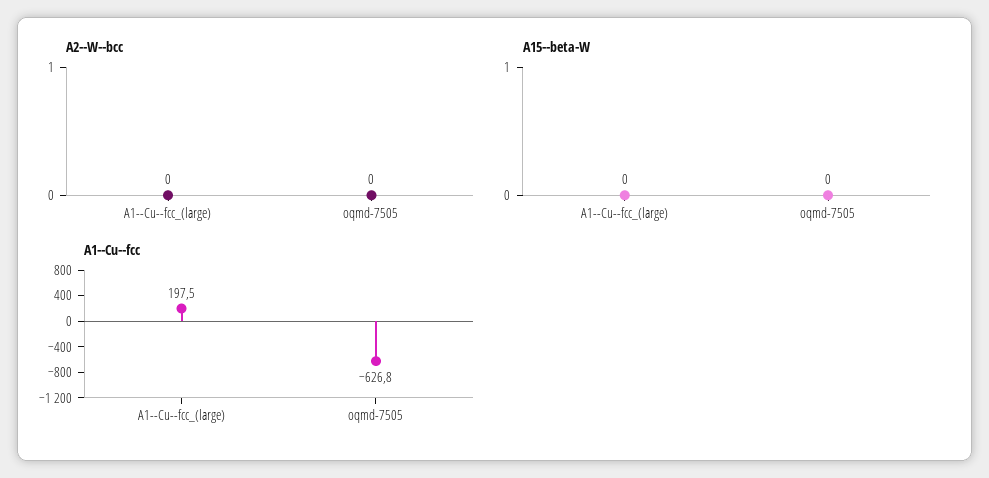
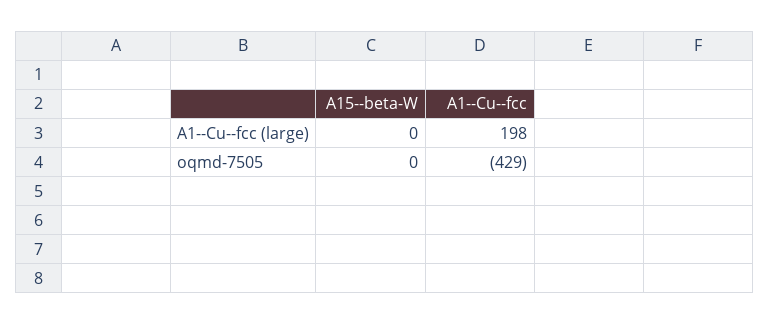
  {
-   "A2--W--bcc": {
-     "A1--Cu--fcc_(large)": 0,
-     "oqmd-7505": 0
-   },
    "A15--beta-W": {
      "A1--Cu--fcc_(large)": 0,
      "oqmd-7505": 0
    },
    "A1--Cu--fcc": {
      "A1--Cu--fcc_(large)": 197.5,
-     "oqmd-7505": -626.8
+     "oqmd-7505": -429
    }
  }

